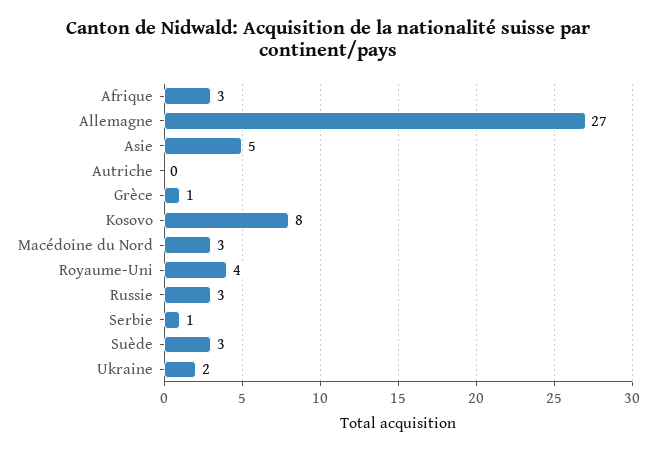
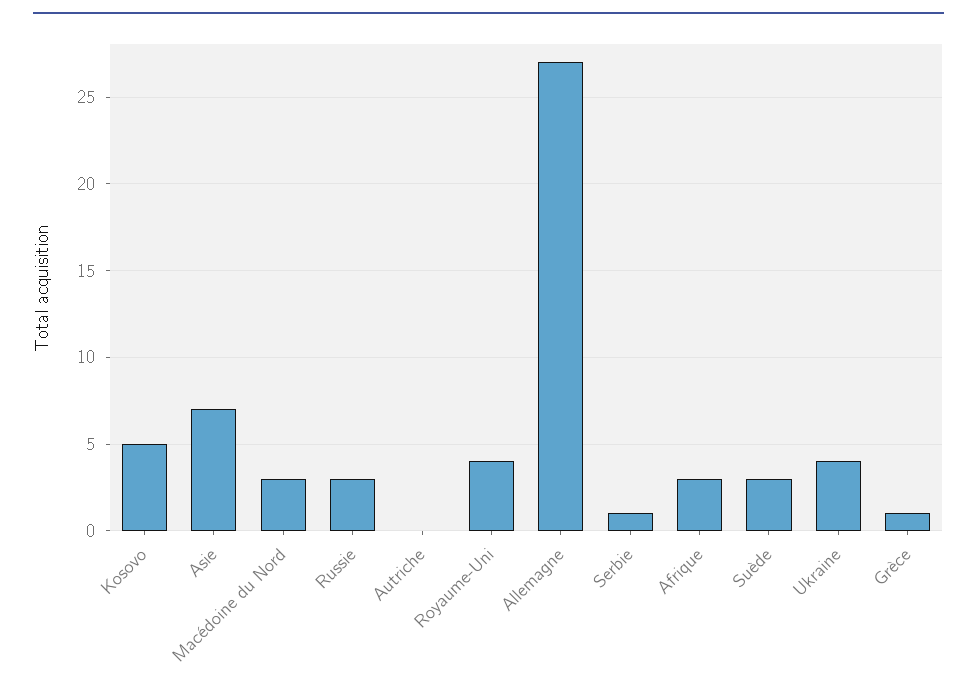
  {
    "Afrique": 3,
    "Allemagne": 27,
-   "Asie": 5,
+   "Asie": 7,
    "Autriche": 0,
    "Grèce": 1,
-   "Kosovo": 8,
+   "Kosovo": 5,
    "Macédoine du Nord": 3,
    "Royaume-Uni": 4,
    "Russie": 3,
    "Serbie": 1,
    "Suède": 3,
-   "Ukraine": 2
+   "Ukraine": 4
  }

